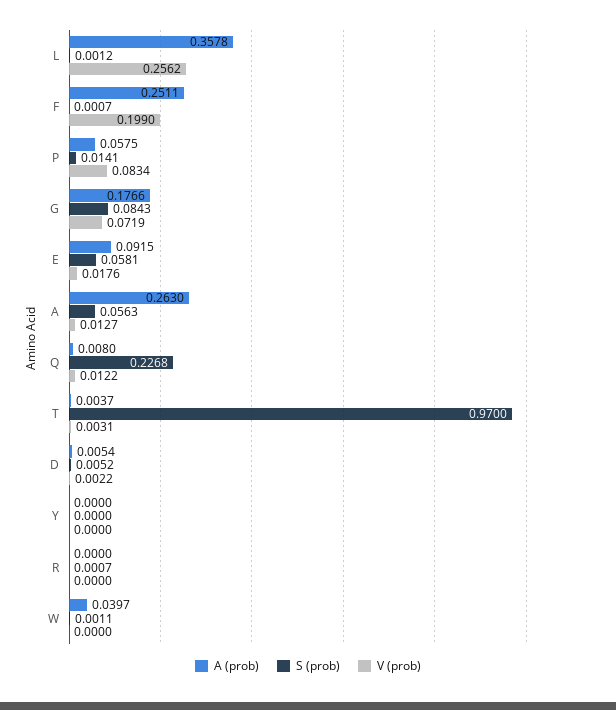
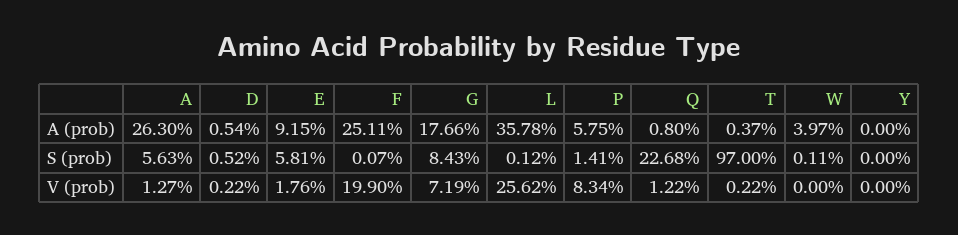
  {
    "A (prob)": {
      "L": 0.3578,
      "F": 0.2511,
      "P": 0.0575,
      "G": 0.1766,
      "E": 0.0915,
      "A": 0.263,
      "Q": 0.008,
      "T": 0.0037,
      "D": 0.0054,
      "Y": 0,
-     "R": 0,
      "W": 0.0397
    },
    "S (prob)": {
      "L": 0.0012,
      "F": 0.0007,
      "P": 0.0141,
      "G": 0.0843,
      "E": 0.0581,
      "A": 0.0563,
      "Q": 0.2268,
      "T": 0.97,
      "D": 0.0052,
      "Y": 0,
-     "R": 0.0007,
      "W": 0.0011
    },
    "V (prob)": {
      "L": 0.2562,
      "F": 0.199,
      "P": 0.0834,
      "G": 0.0719,
      "E": 0.0176,
      "A": 0.0127,
      "Q": 0.0122,
-     "T": 0.0031,
+     "T": 0.0022,
      "D": 0.0022,
      "Y": 0,
-     "R": 0,
      "W": 0
    }
  }

